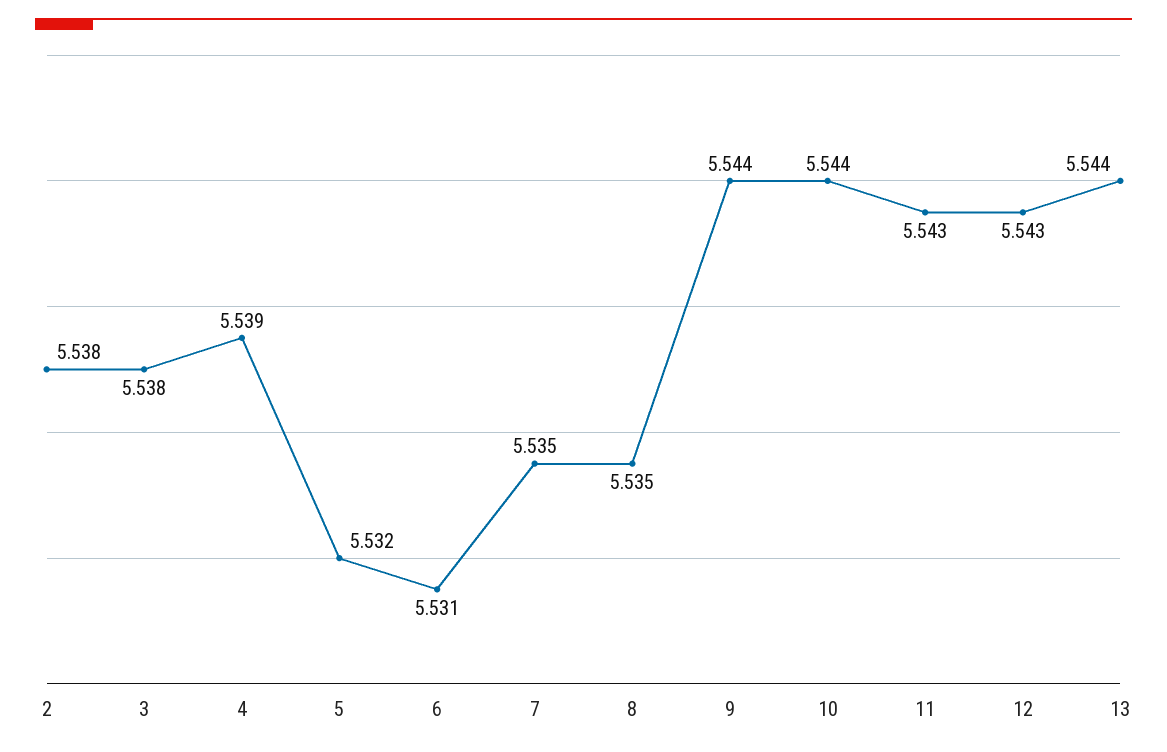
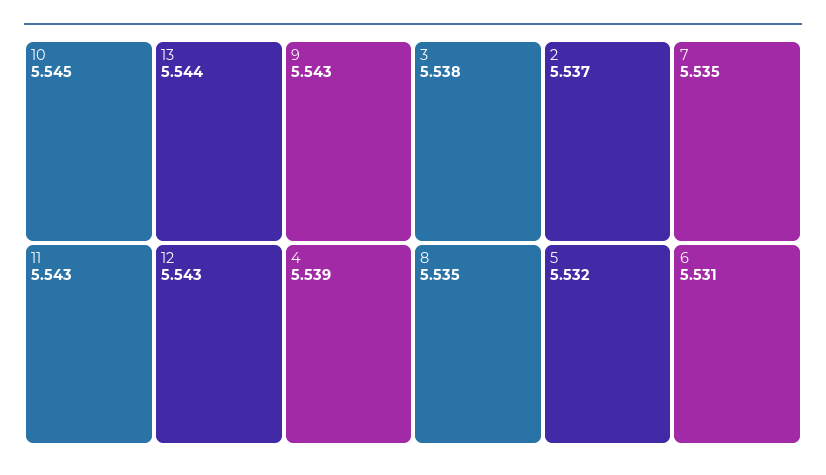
  {
-   "2": 5.538,
+   "2": 5.537,
    "3": 5.538,
    "4": 5.539,
    "5": 5.532,
    "6": 5.531,
    "7": 5.535,
    "8": 5.535,
-   "9": 5.544,
+   "9": 5.543,
-   "10": 5.544,
+   "10": 5.545,
    "11": 5.543,
    "12": 5.543,
    "13": 5.544
  }

